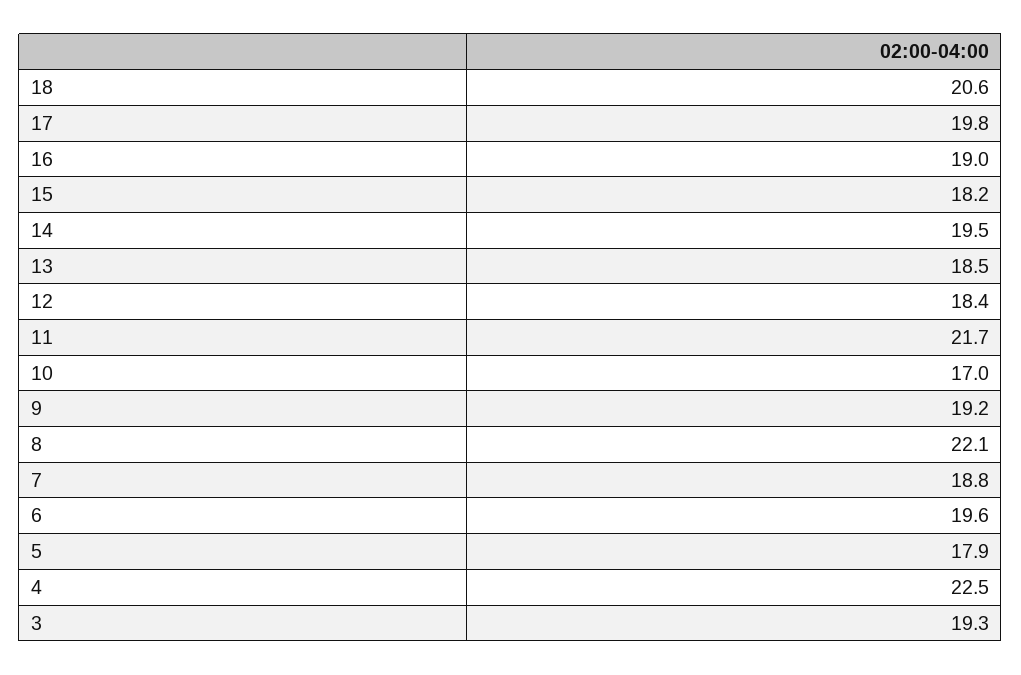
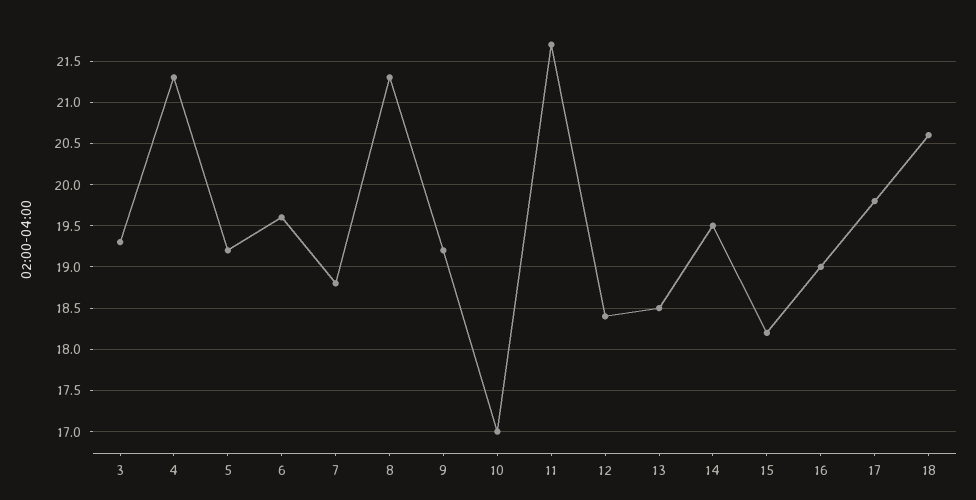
  {
    "18": 20.6,
    "17": 19.8,
    "16": 19,
    "15": 18.2,
    "14": 19.5,
    "13": 18.5,
    "12": 18.4,
    "11": 21.7,
    "10": 17,
    "9": 19.2,
-   "8": 22.1,
+   "8": 21.3,
    "7": 18.8,
    "6": 19.6,
-   "5": 17.9,
+   "5": 19.2,
-   "4": 22.5,
+   "4": 21.3,
    "3": 19.3
  }

